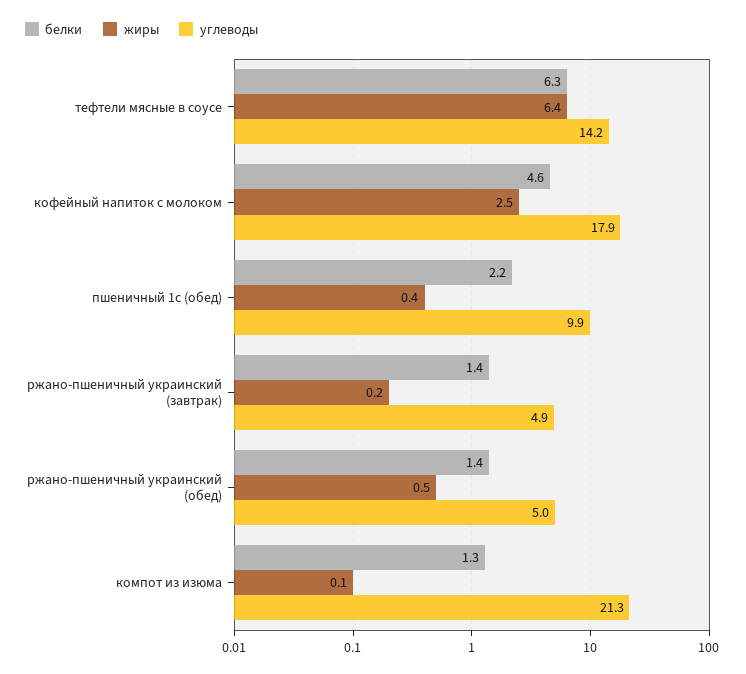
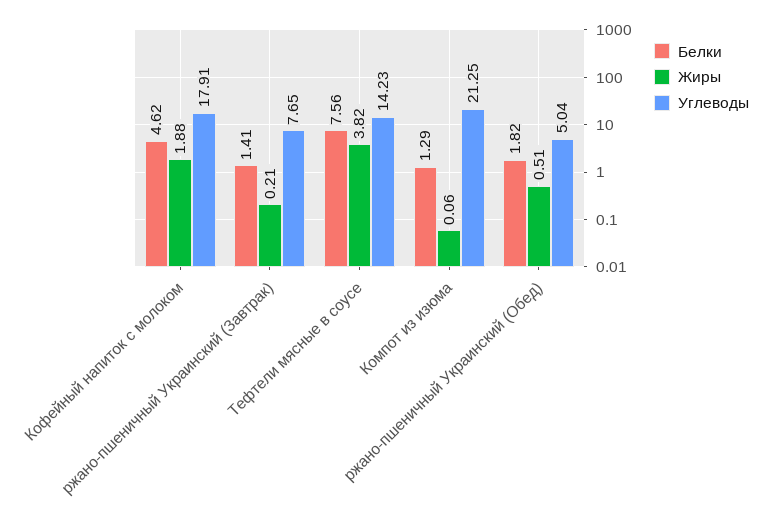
  {
    "белки": {
-     "тефтели мясные в соусе": 6.3,
+     "тефтели мясные в соусе": 7.56,
      "кофейный напиток с молоком": 4.62,
-     "пшеничный 1с (обед)": 2.2,
      "ржано-пшеничный украинский (завтрак)": 1.41,
-     "ржано-пшеничный украинский (обед)": 1.4,
+     "ржано-пшеничный украинский (обед)": 1.82,
      "компот из изюма": 1.29
    },
    "жиры": {
-     "тефтели мясные в соусе": 6.4,
+     "тефтели мясные в соусе": 3.82,
-     "кофейный напиток с молоком": 2.5,
+     "кофейный напиток с молоком": 1.88,
-     "пшеничный 1с (обед)": 0.4,
      "ржано-пшеничный украинский (завтрак)": 0.21,
      "ржано-пшеничный украинский (обед)": 0.51,
      "компот из изюма": 0.06
    },
    "углеводы": {
      "тефтели мясные в соусе": 14.23,
      "кофейный напиток с молоком": 17.91,
-     "пшеничный 1с (обед)": 9.9,
-     "ржано-пшеничный украинский (завтрак)": 4.9,
+     "ржано-пшеничный украинский (завтрак)": 7.65,
      "ржано-пшеничный украинский (обед)": 5.04,
      "компот из изюма": 21.25
    }
  }

